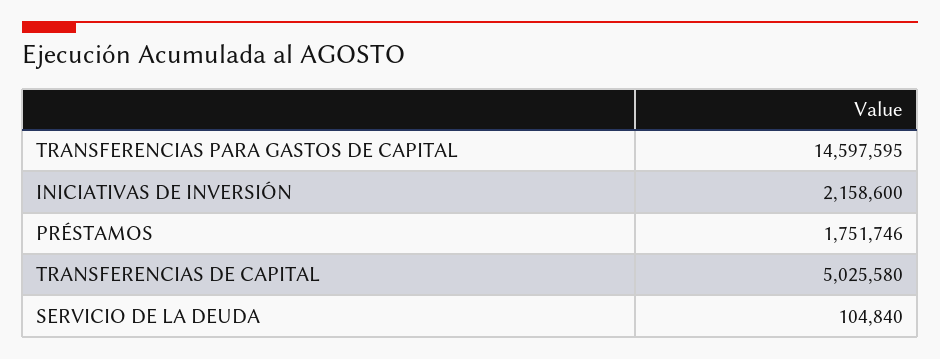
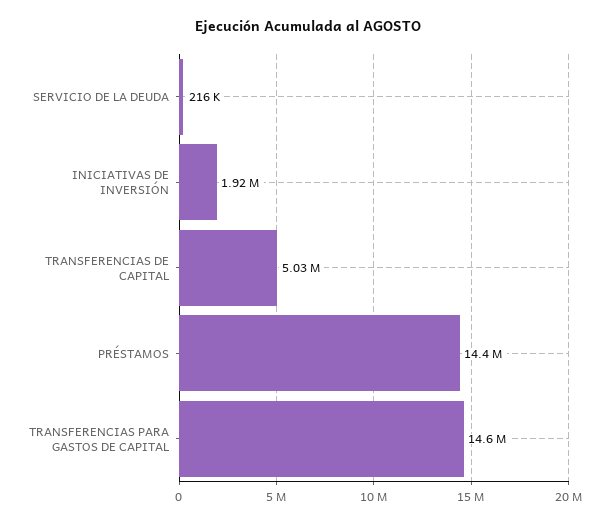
  {
    "TRANSFERENCIAS PARA GASTOS DE CAPITAL": 14597595,
-   "INICIATIVAS DE INVERSIÓN": 2158600,
+   "INICIATIVAS DE INVERSIÓN": 1920000,
-   "PRÉSTAMOS": 1751746,
+   "PRÉSTAMOS": 14400000,
    "TRANSFERENCIAS DE CAPITAL": 5025580,
-   "SERVICIO DE LA DEUDA": 104840
+   "SERVICIO DE LA DEUDA": 216000
  }

